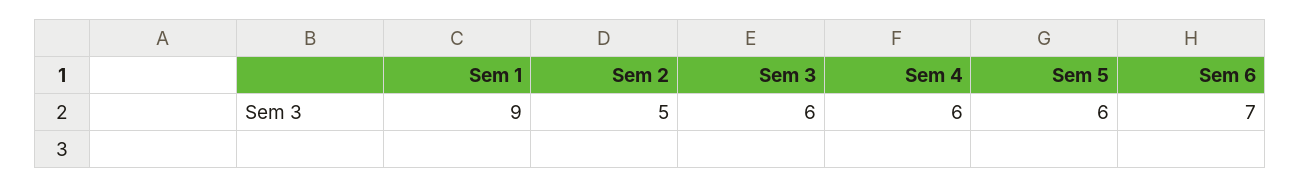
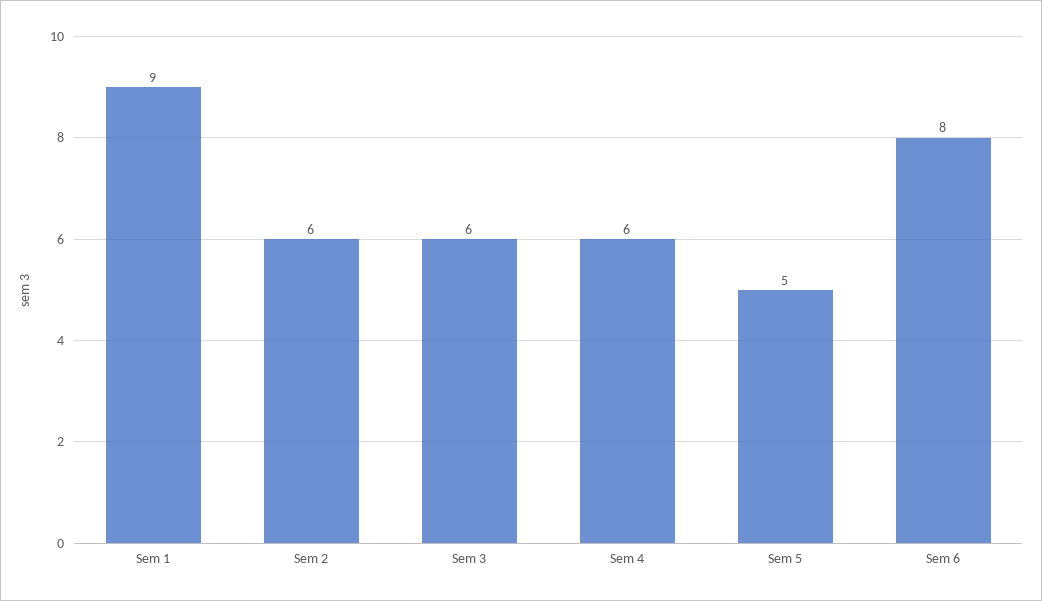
  {
    "Sem 1": 9,
-   "Sem 2": 5,
+   "Sem 2": 6,
    "Sem 3": 6,
    "Sem 4": 6,
-   "Sem 5": 6,
+   "Sem 5": 5,
-   "Sem 6": 7
+   "Sem 6": 8
  }

